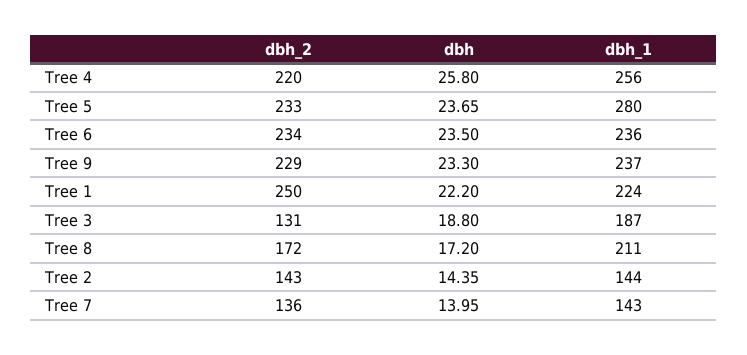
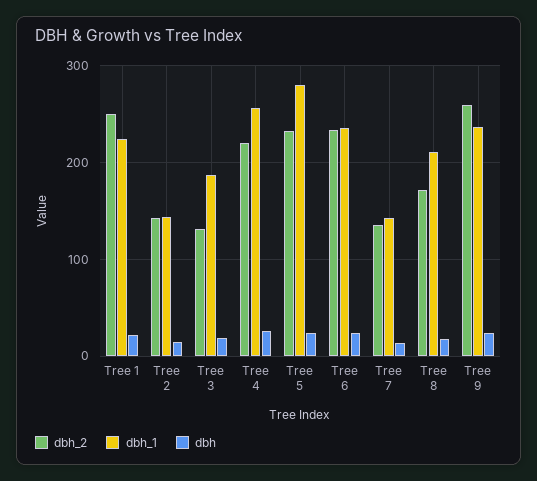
  {
    "dbh_2": {
      "Tree 4": 220,
      "Tree 5": 233,
      "Tree 6": 234,
-     "Tree 9": 229,
+     "Tree 9": 260,
      "Tree 1": 250,
      "Tree 3": 131,
      "Tree 8": 172,
      "Tree 2": 143,
      "Tree 7": 136
    },
    "dbh": {
      "Tree 4": 25.8,
      "Tree 5": 23.65,
      "Tree 6": 23.5,
      "Tree 9": 23.3,
      "Tree 1": 22.2,
      "Tree 3": 18.8,
      "Tree 8": 17.2,
      "Tree 2": 14.35,
      "Tree 7": 13.95
    },
    "dbh_1": {
      "Tree 4": 256,
      "Tree 5": 280,
      "Tree 6": 236,
      "Tree 9": 237,
      "Tree 1": 224,
      "Tree 3": 187,
      "Tree 8": 211,
      "Tree 2": 144,
      "Tree 7": 143
    }
  }

